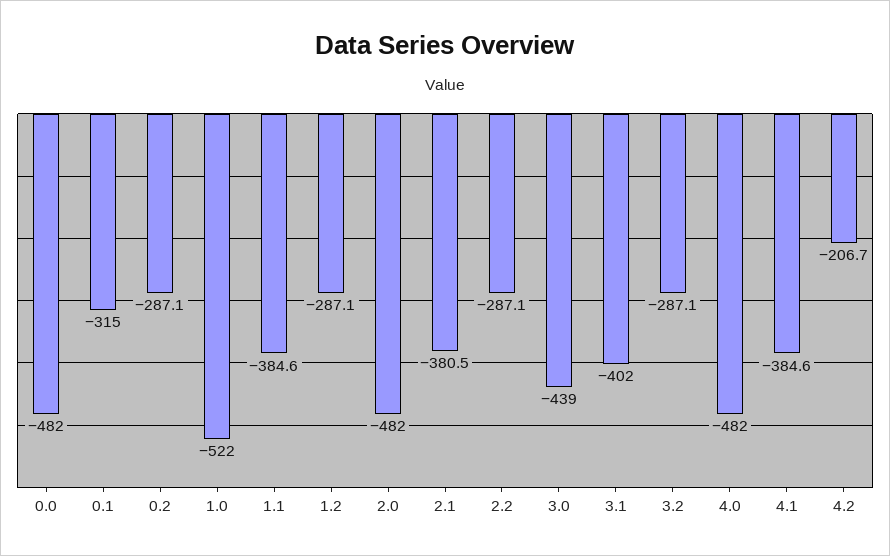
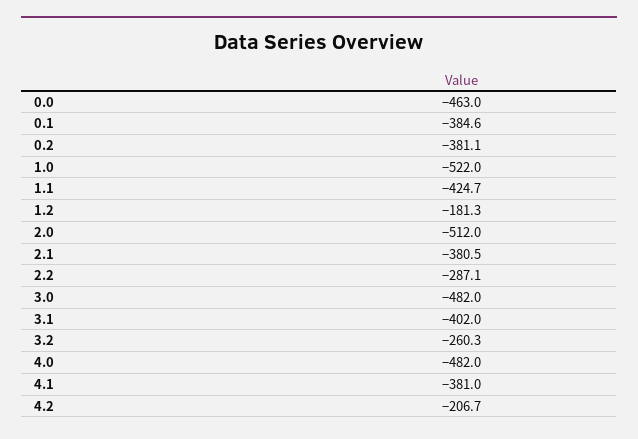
  {
-   "0.0": -482,
+   "0.0": -463,
-   "0.1": -315,
+   "0.1": -384.6,
-   "0.2": -287.1,
+   "0.2": -381.1,
    "1.0": -522,
-   "1.1": -384.6,
+   "1.1": -424.7,
-   "1.2": -287.1,
+   "1.2": -181.3,
-   "2.0": -482,
+   "2.0": -512,
    "2.1": -380.5,
    "2.2": -287.1,
-   "3.0": -439,
+   "3.0": -482,
    "3.1": -402,
-   "3.2": -287.1,
+   "3.2": -260.3,
    "4.0": -482,
-   "4.1": -384.6,
+   "4.1": -381,
    "4.2": -206.7
  }

